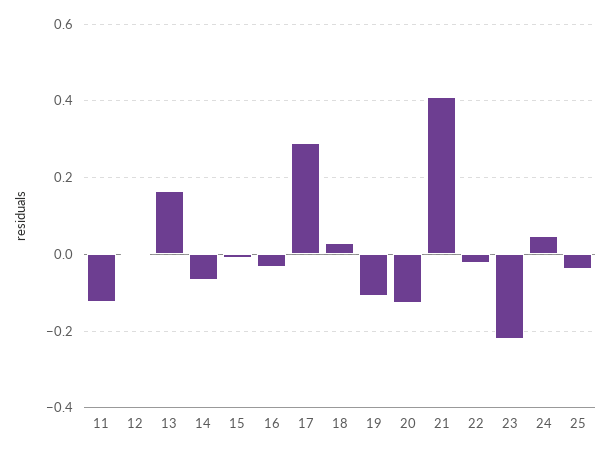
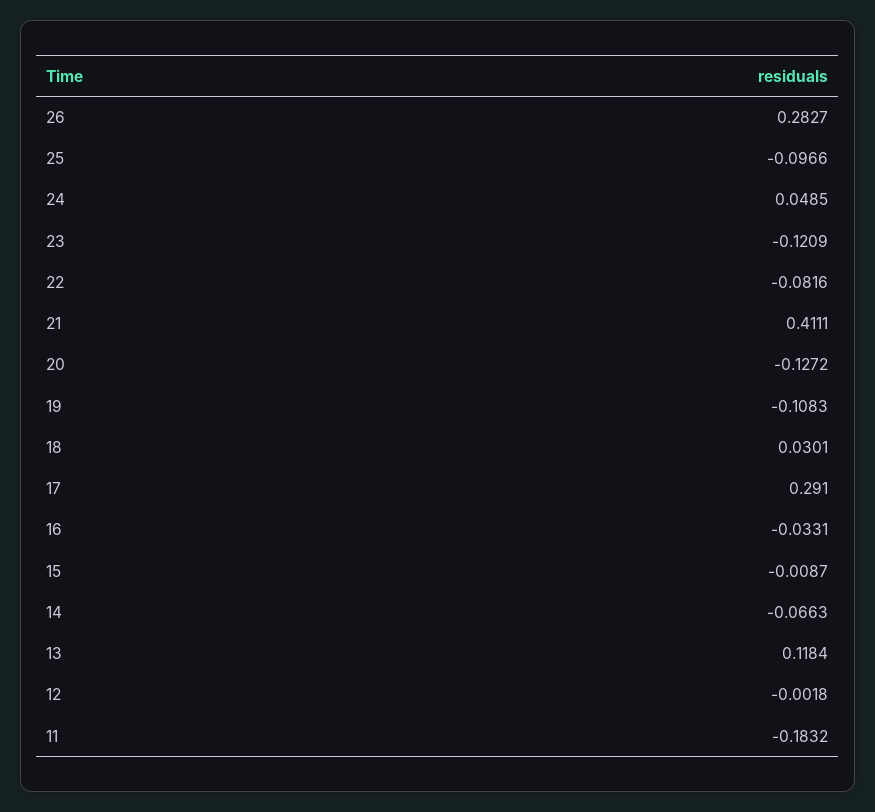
  {
-   "11": -0.12,
+   "11": -0.1832,
    "12": -0.0018,
-   "13": 0.16,
+   "13": 0.1184,
    "14": -0.0663,
    "15": -0.0087,
    "16": -0.0331,
    "17": 0.291,
    "18": 0.0301,
    "19": -0.1083,
    "20": -0.1272,
    "21": 0.4111,
-   "22": -0.02,
+   "22": -0.0816,
-   "23": -0.22,
+   "23": -0.1209,
    "24": 0.0485,
-   "25": -0.04
+   "25": -0.0966,
+   "26": 0.2827
  }

